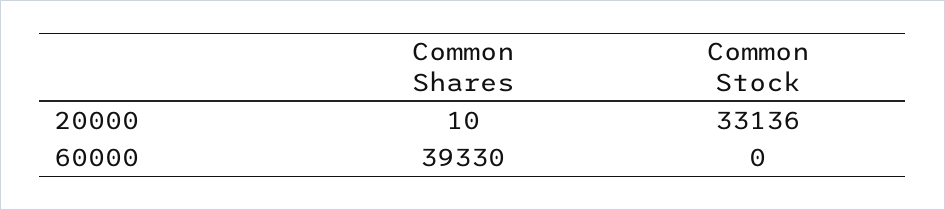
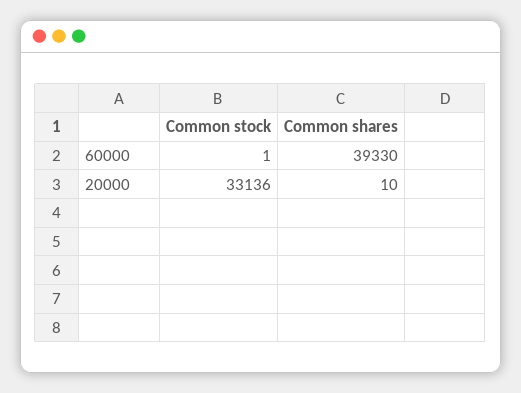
  {
    "Common Shares": {
      "20000": 10,
      "60000": 39330
    },
    "Common Stock": {
      "20000": 33136,
-     "60000": 0
+     "60000": 1
    }
  }

